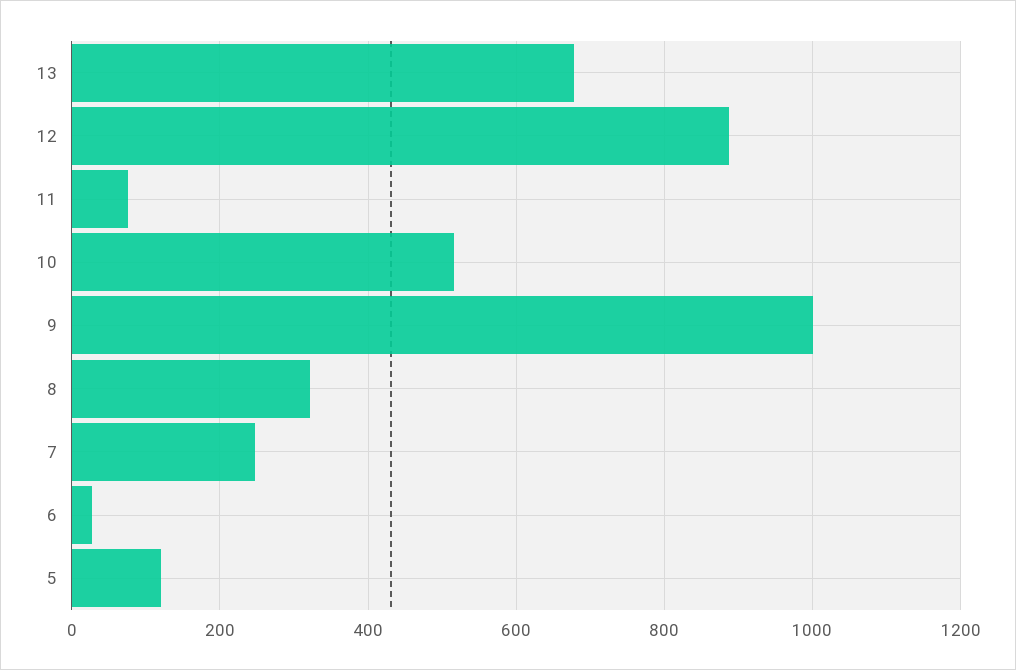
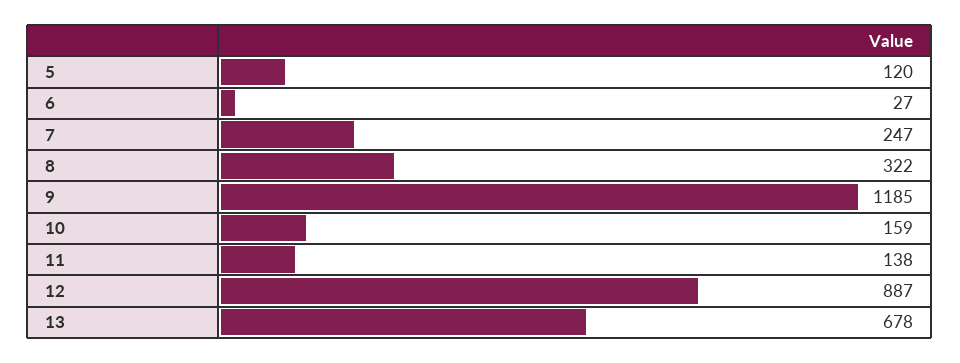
  {
    "13": 678,
    "12": 887,
-   "11": 80,
+   "11": 138,
-   "10": 520,
+   "10": 159,
-   "9": 1000,
+   "9": 1185,
    "8": 322,
    "7": 247,
    "6": 27,
    "5": 120
  }

